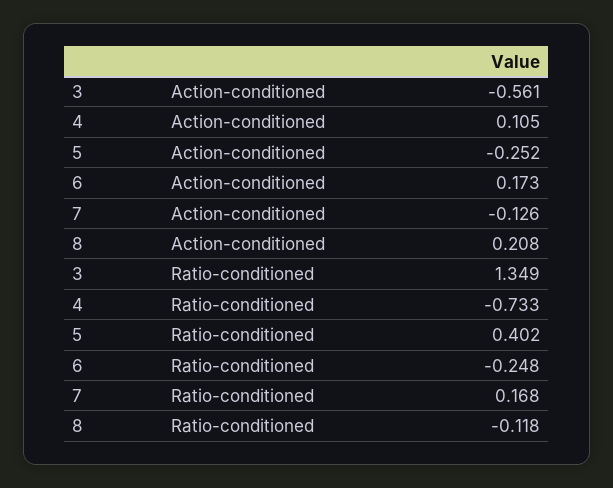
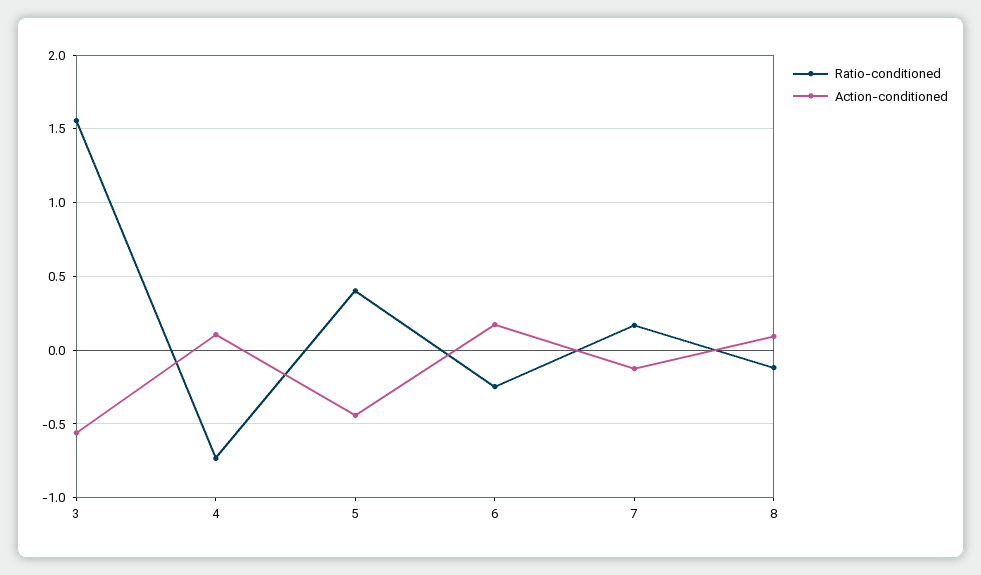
  {
    "Action-conditioned": {
      "3": -0.561,
      "4": 0.105,
-     "5": -0.252,
+     "5": -0.45,
      "6": 0.173,
      "7": -0.126,
-     "8": 0.208
+     "8": 0.1
    },
    "Ratio-conditioned": {
-     "3": 1.349,
+     "3": 1.55,
      "4": -0.733,
      "5": 0.402,
      "6": -0.248,
      "7": 0.168,
      "8": -0.118
    }
  }

